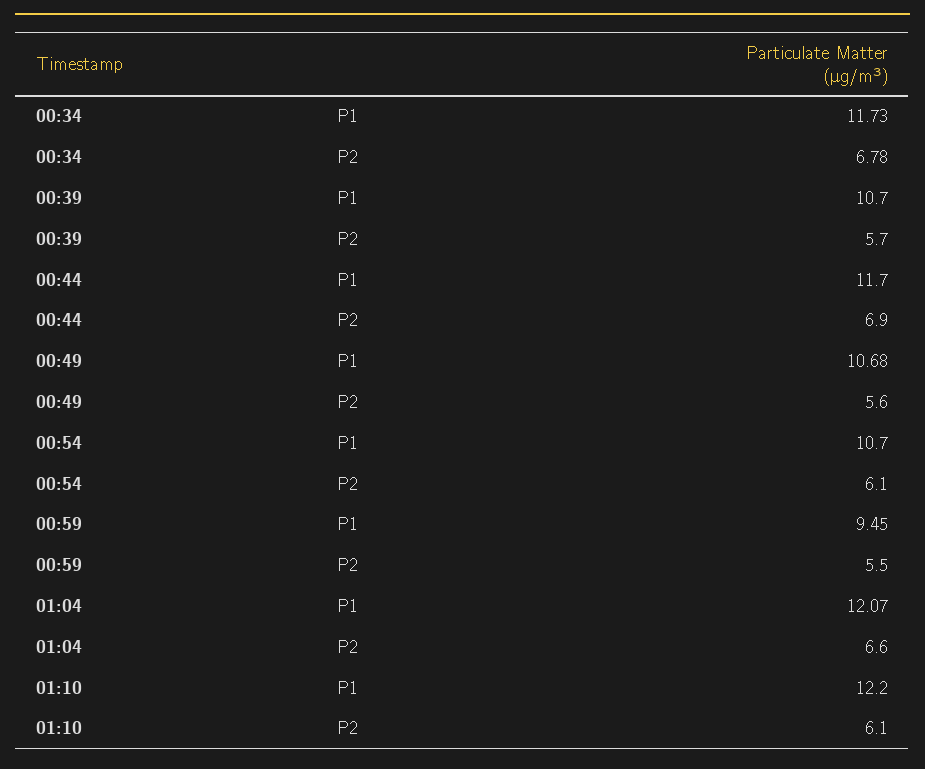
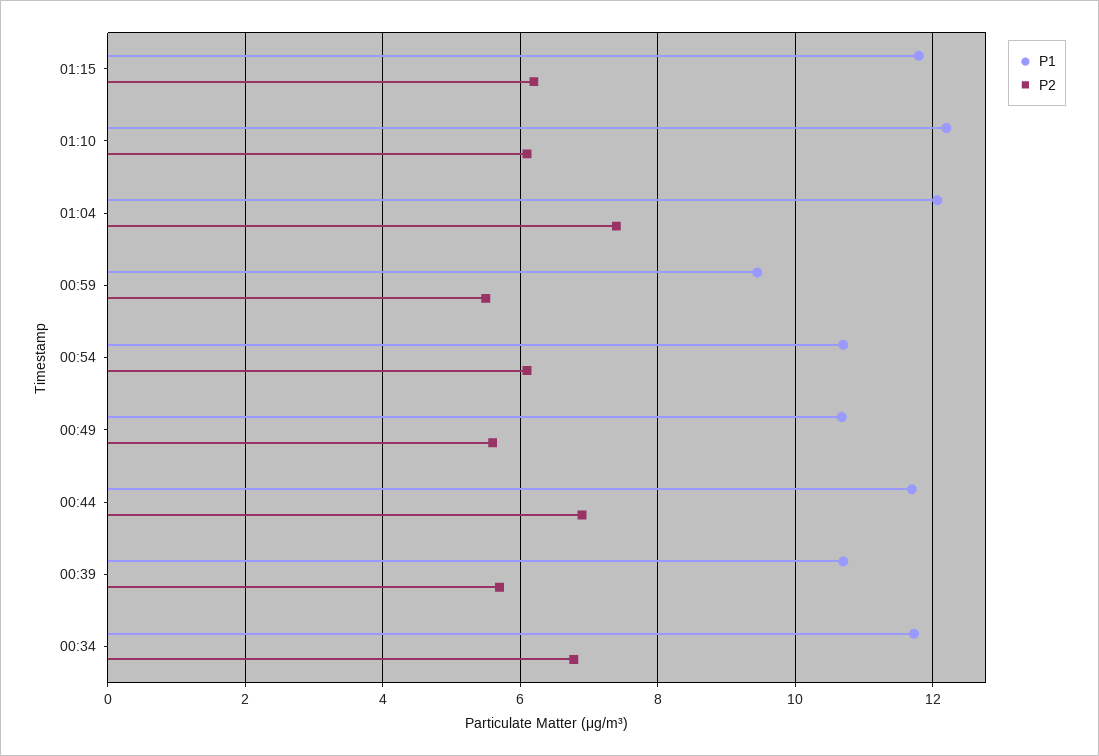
  {
    "P1": {
      "00:34": 11.73,
      "00:39": 10.7,
      "00:44": 11.7,
      "00:49": 10.68,
      "00:54": 10.7,
      "00:59": 9.45,
      "01:04": 12.07,
-     "01:10": 12.2
+     "01:10": 12.2,
+     "01:15": 11.8
    },
    "P2": {
      "00:34": 6.78,
      "00:39": 5.7,
      "00:44": 6.9,
      "00:49": 5.6,
      "00:54": 6.1,
      "00:59": 5.5,
-     "01:04": 6.6,
+     "01:04": 7.4,
-     "01:10": 6.1
+     "01:10": 6.1,
+     "01:15": 6.2
    }
  }

